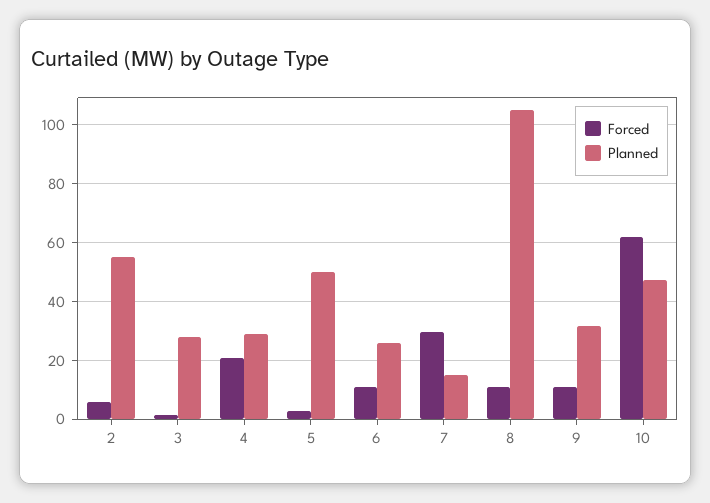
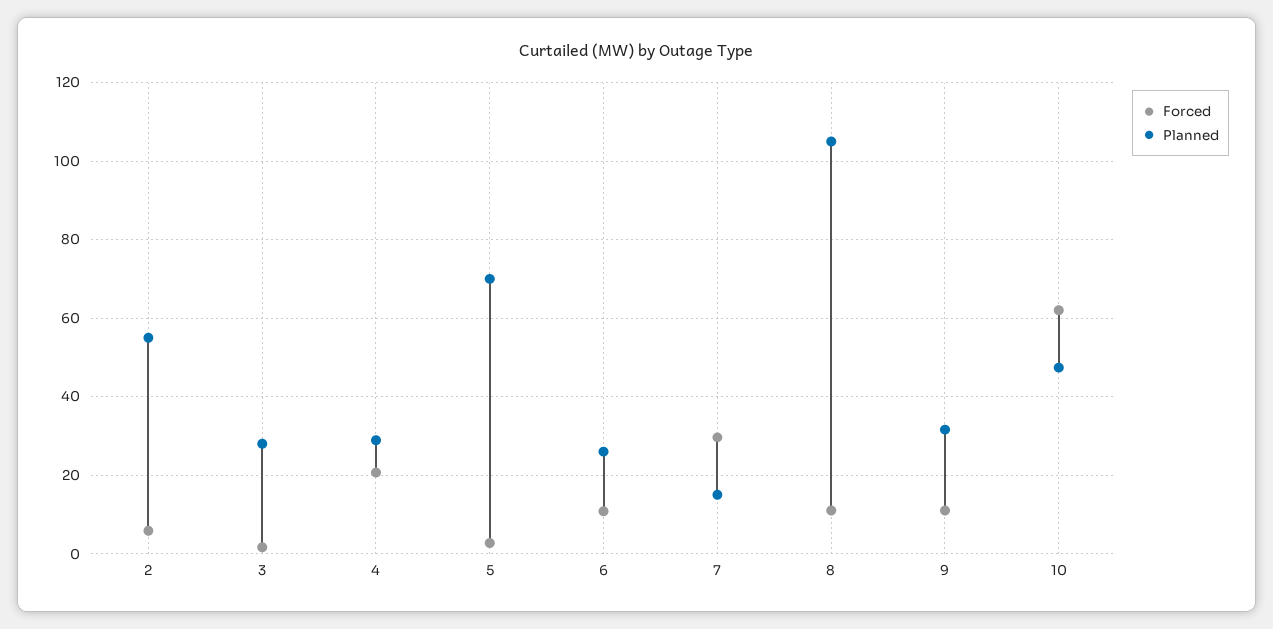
  {
    "Forced": {
      "2": 6,
      "3": 2,
      "4": 20,
      "5": 2,
      "6": 10,
      "7": 30,
      "8": 12,
      "9": 12,
      "10": 62
    },
    "Planned": {
      "2": 56,
      "3": 28,
      "4": 28,
-     "5": 50,
+     "5": 70,
      "6": 26,
      "7": 16,
      "8": 106,
      "9": 32,
      "10": 48
    }
  }

